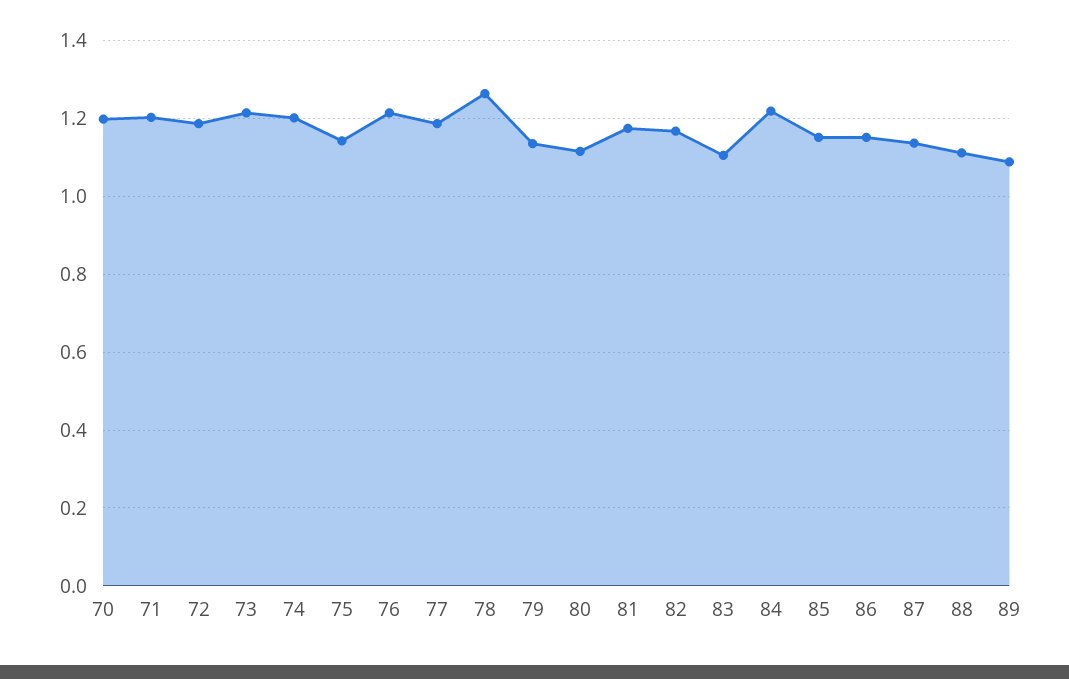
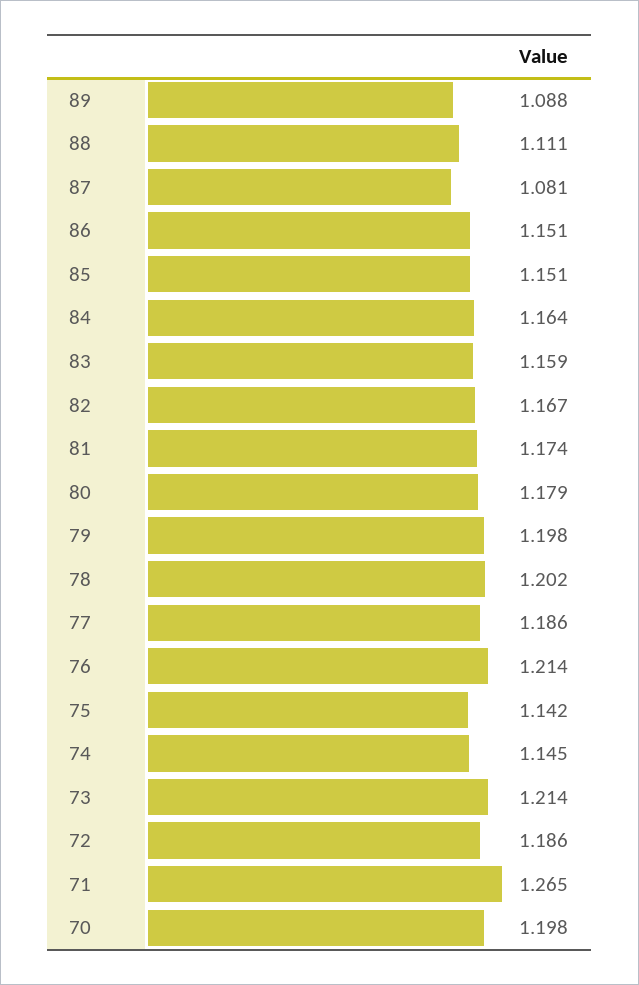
  {
    "70": 1.198,
-   "71": 1.2,
+   "71": 1.265,
    "72": 1.186,
    "73": 1.214,
-   "74": 1.2,
+   "74": 1.145,
    "75": 1.142,
    "76": 1.214,
    "77": 1.186,
-   "78": 1.26,
+   "78": 1.202,
-   "79": 1.14,
+   "79": 1.198,
-   "80": 1.12,
+   "80": 1.179,
    "81": 1.174,
    "82": 1.167,
-   "83": 1.1,
+   "83": 1.159,
-   "84": 1.22,
+   "84": 1.164,
    "85": 1.151,
    "86": 1.151,
-   "87": 1.14,
+   "87": 1.081,
    "88": 1.111,
    "89": 1.088
  }

